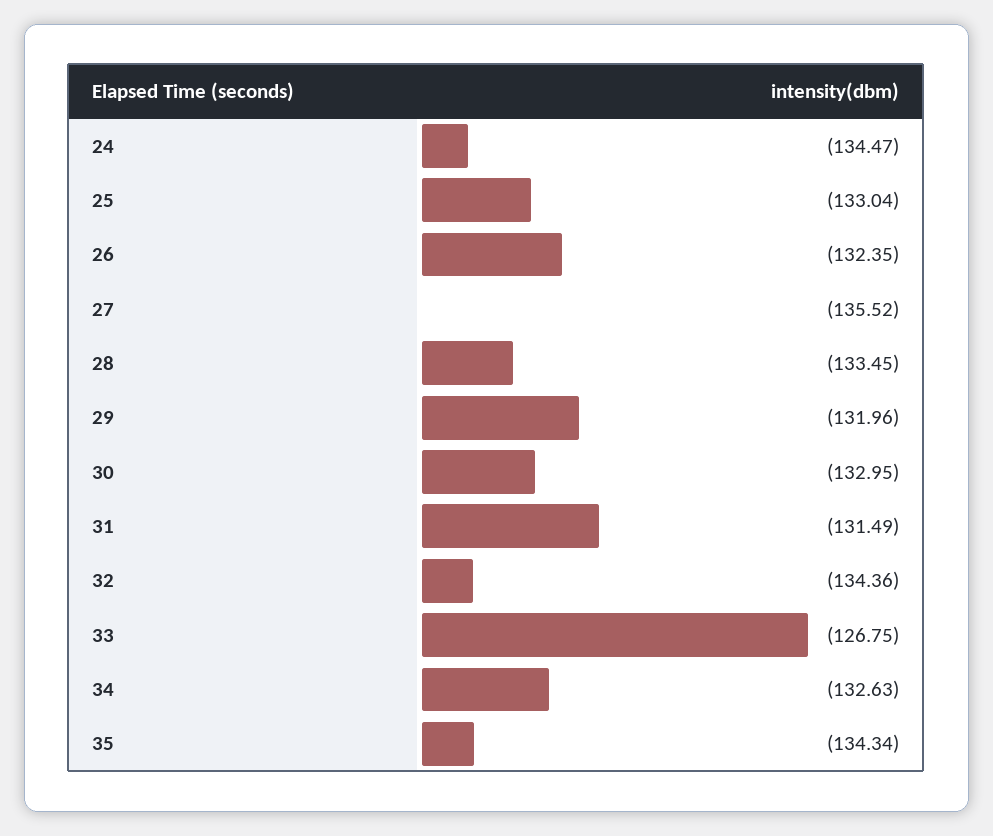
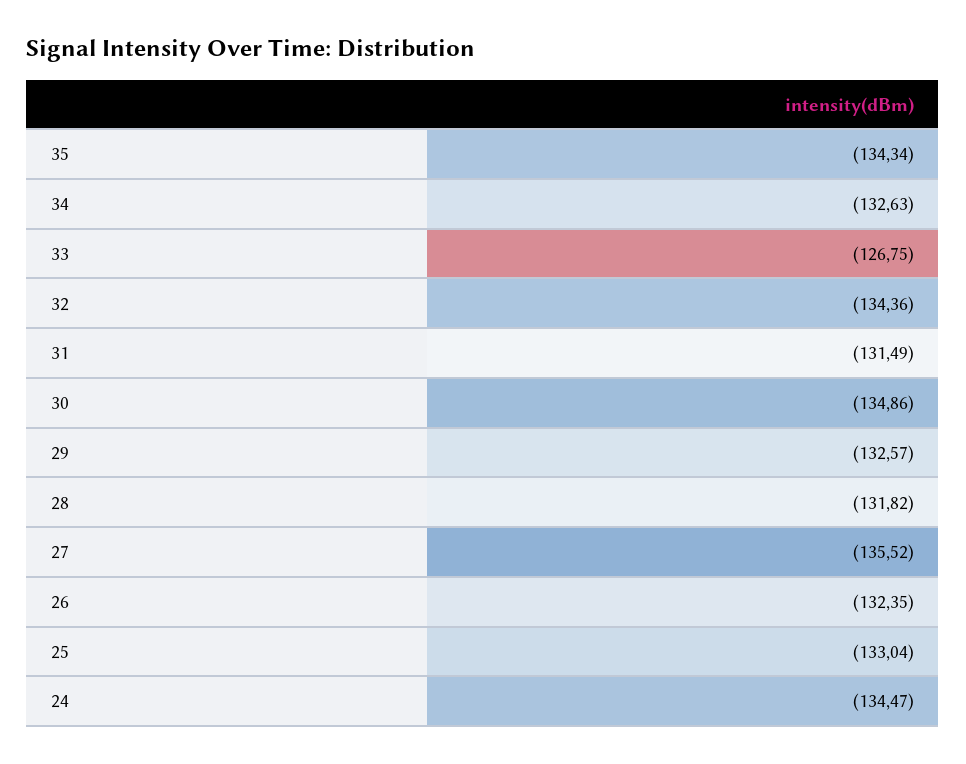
  {
    "24": -134.47,
    "25": -133.04,
    "26": -132.35,
    "27": -135.52,
-   "28": -133.45,
+   "28": -131.82,
-   "29": -131.96,
+   "29": -132.57,
-   "30": -132.95,
+   "30": -134.86,
    "31": -131.49,
    "32": -134.36,
    "33": -126.75,
    "34": -132.63,
    "35": -134.34
  }

